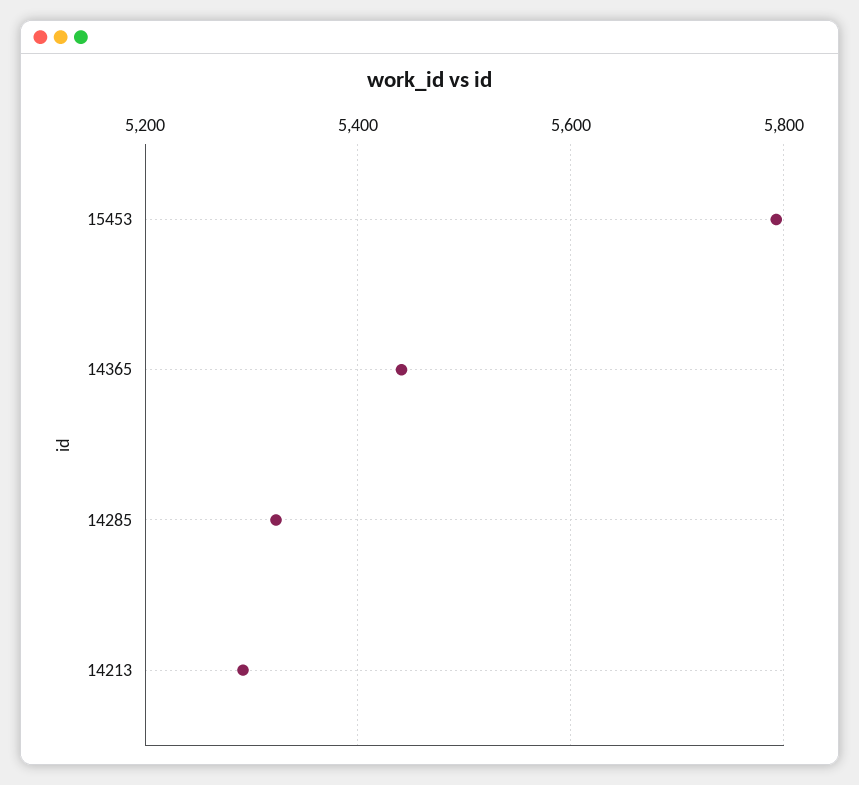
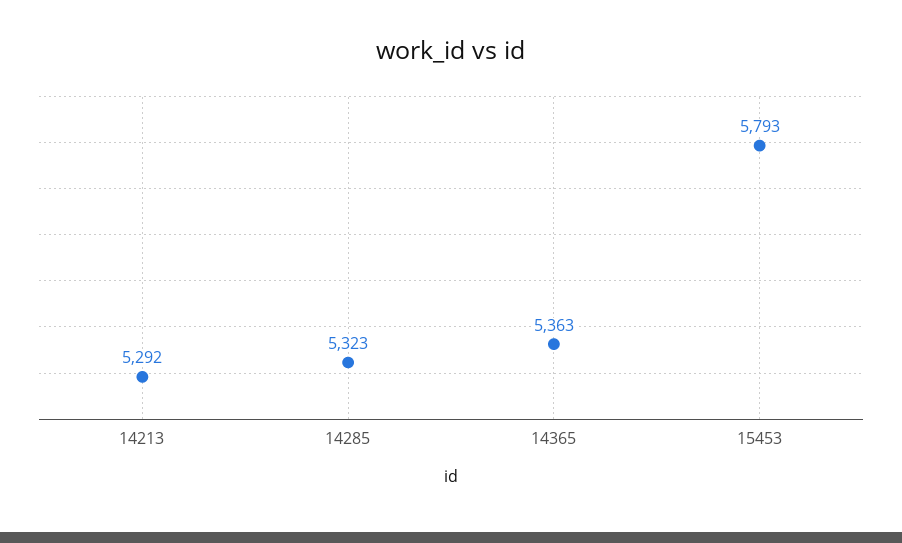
  {
    "15453": 5793,
-   "14365": 5440,
+   "14365": 5363,
    "14285": 5323,
    "14213": 5292
  }

